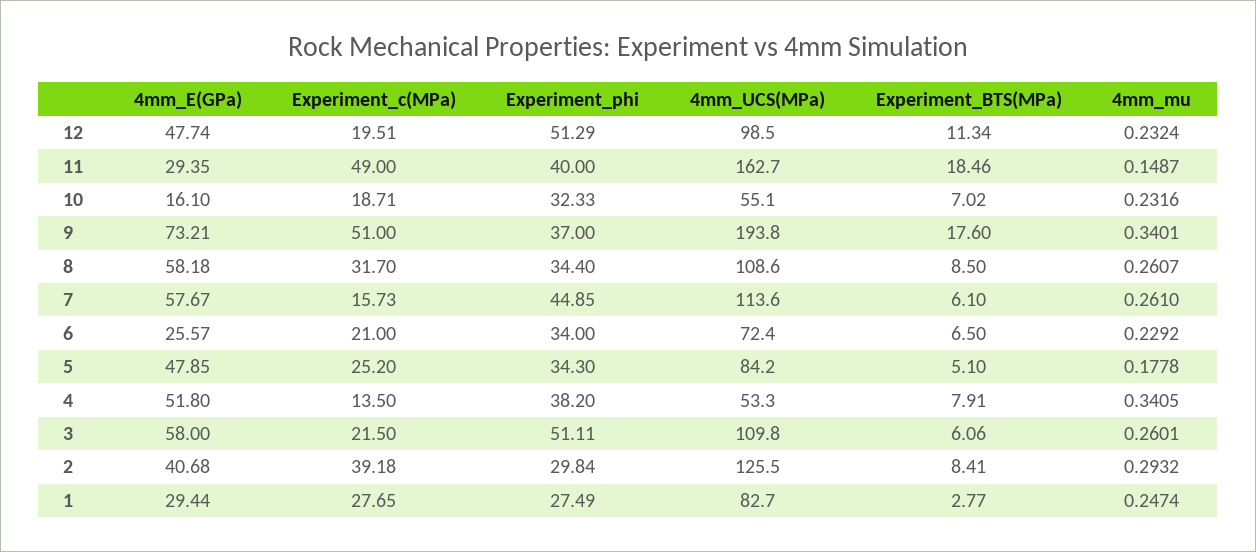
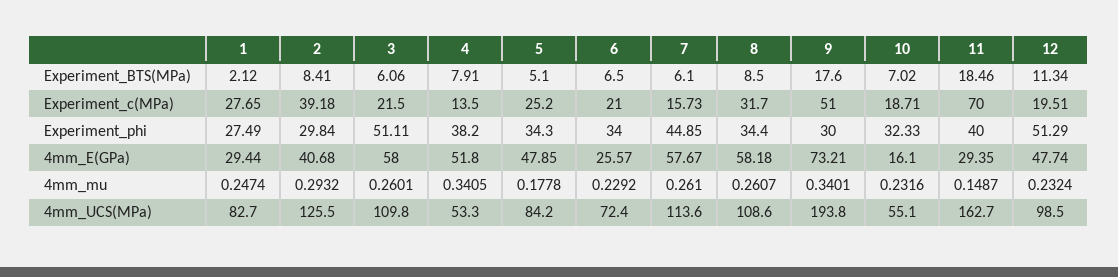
  {
    "4mm_E(GPa)": {
      "12": 47.74,
      "11": 29.35,
      "10": 16.1,
      "9": 73.21,
      "8": 58.18,
      "7": 57.67,
      "6": 25.57,
      "5": 47.85,
      "4": 51.8,
      "3": 58,
      "2": 40.68,
      "1": 29.44
    },
    "Experiment_c(MPa)": {
      "12": 19.51,
-     "11": 49,
+     "11": 70,
      "10": 18.71,
      "9": 51,
      "8": 31.7,
      "7": 15.73,
      "6": 21,
      "5": 25.2,
      "4": 13.5,
      "3": 21.5,
      "2": 39.18,
      "1": 27.65
    },
    "Experiment_phi": {
      "12": 51.29,
      "11": 40,
      "10": 32.33,
-     "9": 37,
+     "9": 30,
      "8": 34.4,
      "7": 44.85,
      "6": 34,
      "5": 34.3,
      "4": 38.2,
      "3": 51.11,
      "2": 29.84,
      "1": 27.49
    },
    "4mm_UCS(MPa)": {
      "12": 98.5,
      "11": 162.7,
      "10": 55.1,
      "9": 193.8,
      "8": 108.6,
      "7": 113.6,
      "6": 72.4,
      "5": 84.2,
      "4": 53.3,
      "3": 109.8,
      "2": 125.5,
      "1": 82.7
    },
    "Experiment_BTS(MPa)": {
      "12": 11.34,
      "11": 18.46,
      "10": 7.02,
      "9": 17.6,
      "8": 8.5,
      "7": 6.1,
      "6": 6.5,
      "5": 5.1,
      "4": 7.91,
      "3": 6.06,
      "2": 8.41,
-     "1": 2.77
+     "1": 2.12
    },
    "4mm_mu": {
      "12": 0.2324,
      "11": 0.1487,
      "10": 0.2316,
      "9": 0.3401,
      "8": 0.2607,
      "7": 0.261,
      "6": 0.2292,
      "5": 0.1778,
      "4": 0.3405,
      "3": 0.2601,
      "2": 0.2932,
      "1": 0.2474
    }
  }

